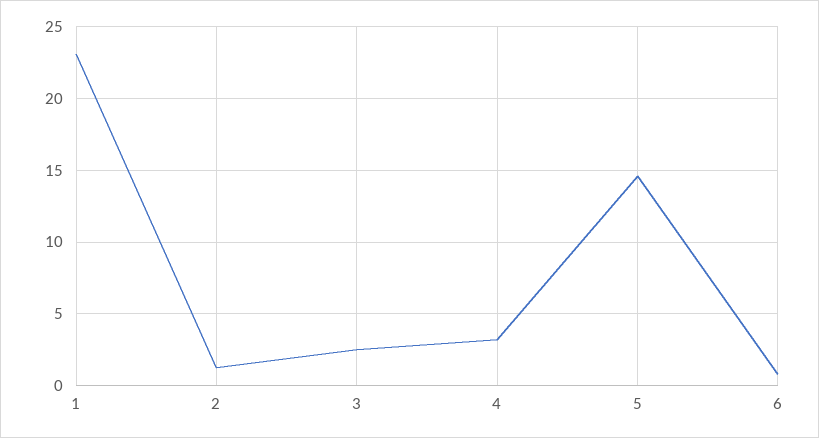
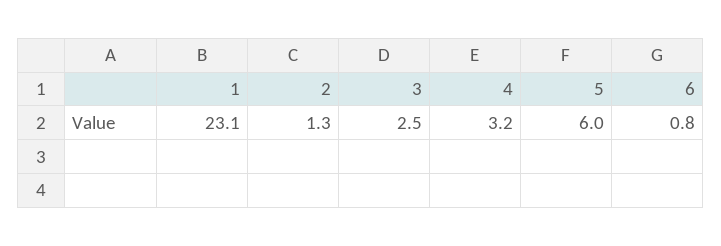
  {
    "1": 23.1,
    "2": 1.3,
    "3": 2.5,
    "4": 3.2,
-   "5": 14.5,
+   "5": 6,
    "6": 0.8
  }

